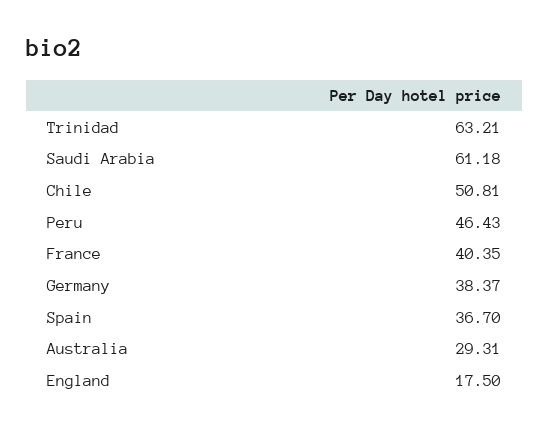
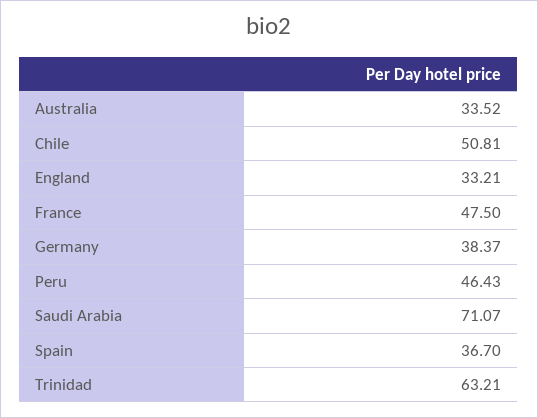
  {
    "Trinidad": 63.21,
-   "Saudi Arabia": 61.18,
+   "Saudi Arabia": 71.07,
    "Chile": 50.81,
    "Peru": 46.43,
-   "France": 40.35,
+   "France": 47.5,
    "Germany": 38.37,
    "Spain": 36.7,
-   "Australia": 29.31,
+   "Australia": 33.52,
-   "England": 17.5
+   "England": 33.21
  }

